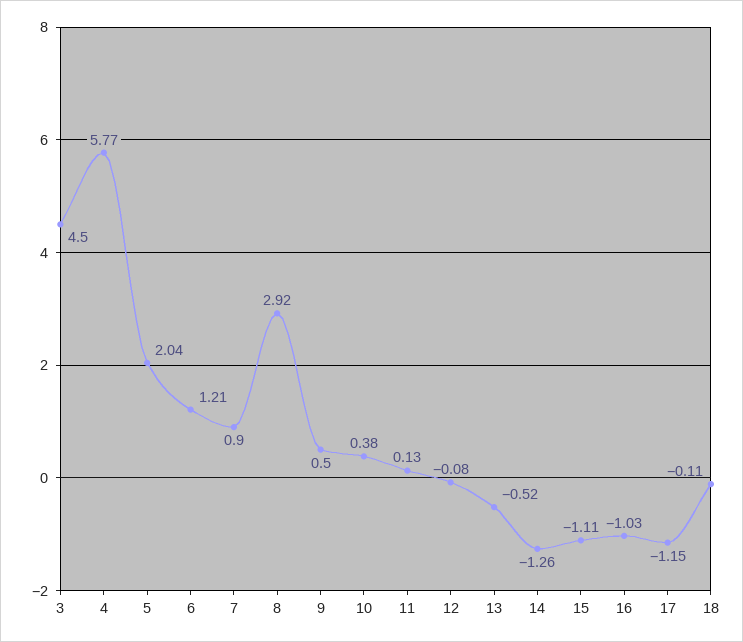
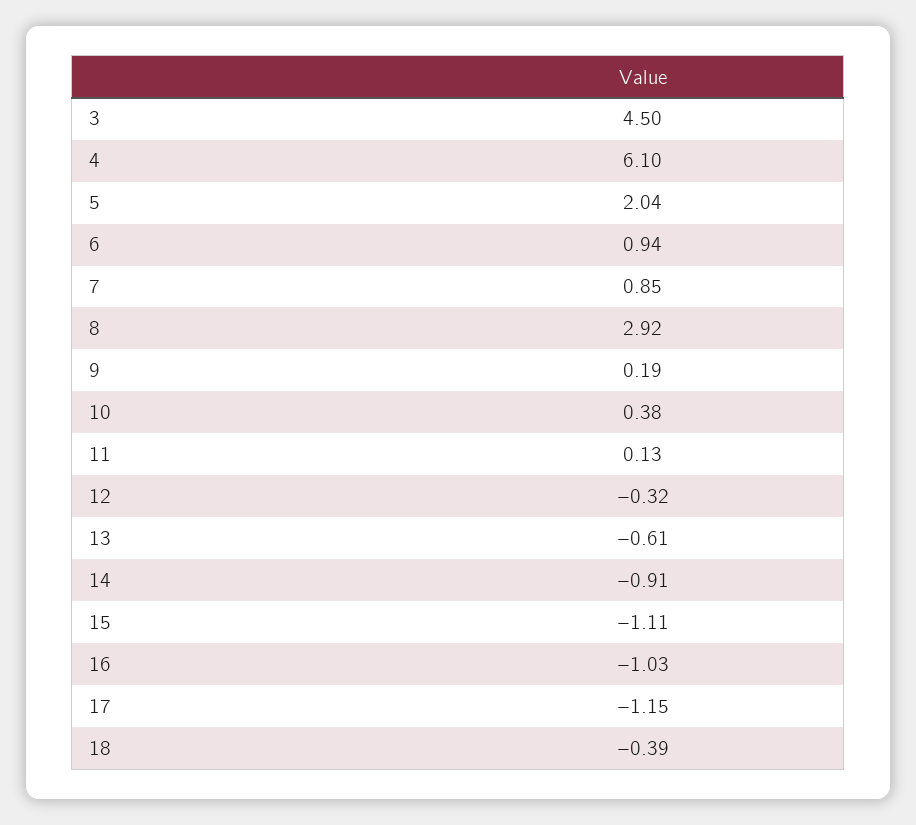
  {
    "3": 4.5,
-   "4": 5.77,
+   "4": 6.1,
    "5": 2.04,
-   "6": 1.21,
+   "6": 0.94,
-   "7": 0.9,
+   "7": 0.85,
    "8": 2.92,
-   "9": 0.5,
+   "9": 0.19,
    "10": 0.38,
    "11": 0.13,
-   "12": -0.08,
+   "12": -0.32,
-   "13": -0.52,
+   "13": -0.61,
-   "14": -1.26,
+   "14": -0.91,
    "15": -1.11,
    "16": -1.03,
    "17": -1.15,
-   "18": -0.11
+   "18": -0.39
  }

